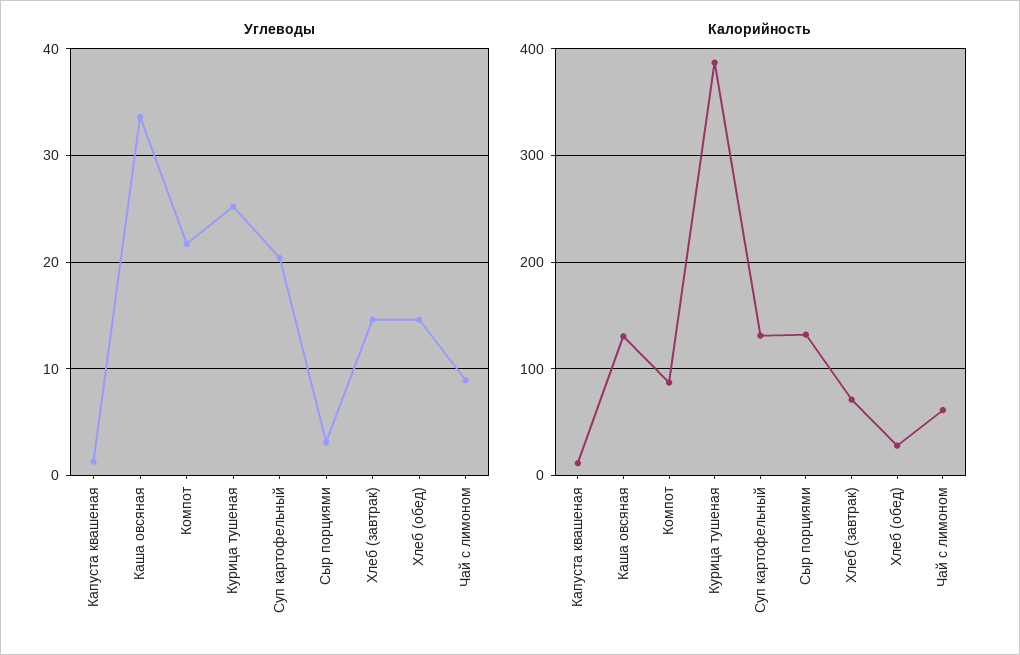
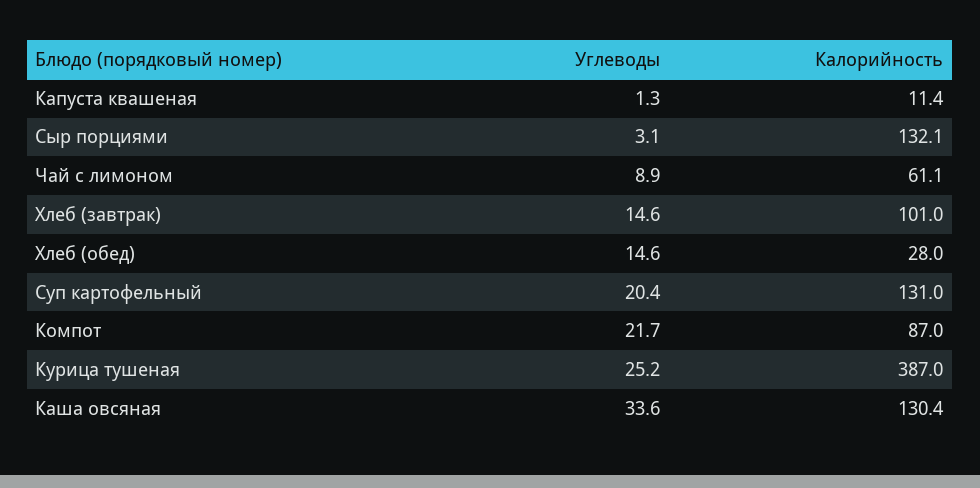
  {
    "Углеводы": {
      "Капуста квашеная": 1.3,
      "Каша овсяная": 33.6,
      "Компот": 21.7,
      "Курица тушеная": 25.2,
      "Суп картофельный": 20.4,
      "Сыр порциями": 3.1,
      "Хлеб (завтрак)": 14.6,
      "Хлеб (обед)": 14.6,
      "Чай с лимоном": 8.9
    },
    "Калорийность": {
      "Капуста квашеная": 11.4,
      "Каша овсяная": 130.4,
      "Компот": 87,
      "Курица тушеная": 387,
      "Суп картофельный": 131,
      "Сыр порциями": 132.1,
-     "Хлеб (завтрак)": 70,
+     "Хлеб (завтрак)": 101,
      "Хлеб (обед)": 28,
      "Чай с лимоном": 61.1
    }
  }

